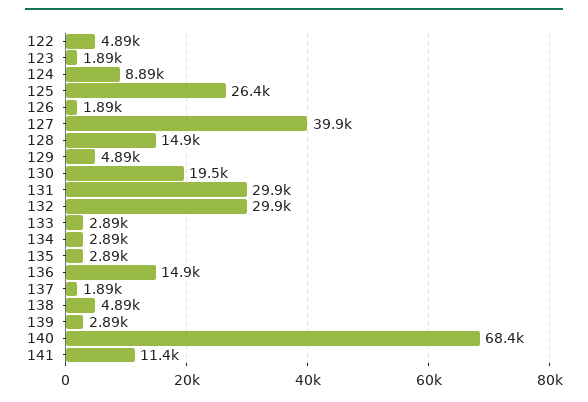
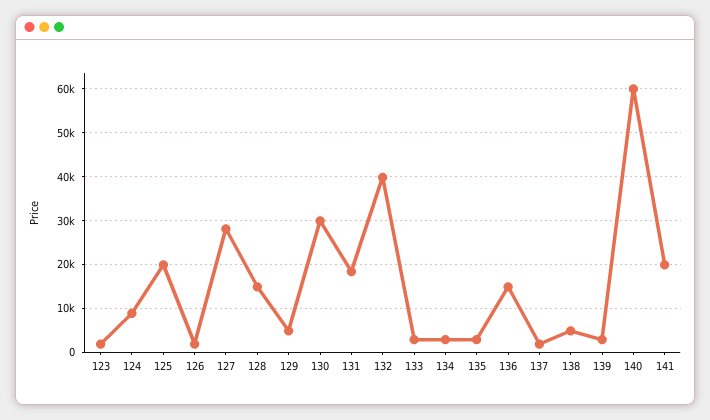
  {
-   "122": 4890,
    "123": 1890,
    "124": 8890,
-   "125": 26400,
+   "125": 20000,
    "126": 1890,
-   "127": 39900,
+   "127": 28000,
    "128": 14900,
    "129": 4890,
-   "130": 19500,
+   "130": 30000,
-   "131": 29900,
+   "131": 18000,
-   "132": 29900,
+   "132": 40000,
    "133": 2890,
    "134": 2890,
    "135": 2890,
    "136": 14900,
    "137": 1890,
    "138": 4890,
    "139": 2890,
-   "140": 68400,
+   "140": 60000,
-   "141": 11400
+   "141": 20000
  }

